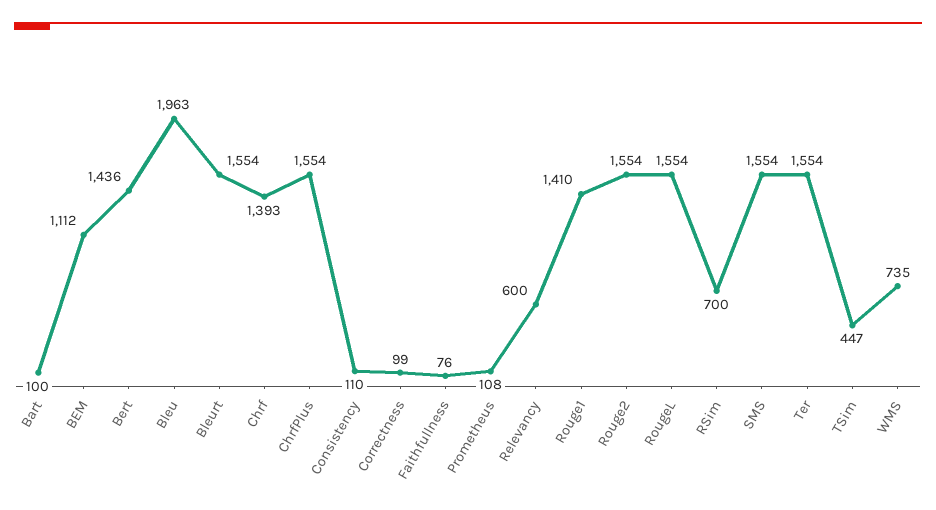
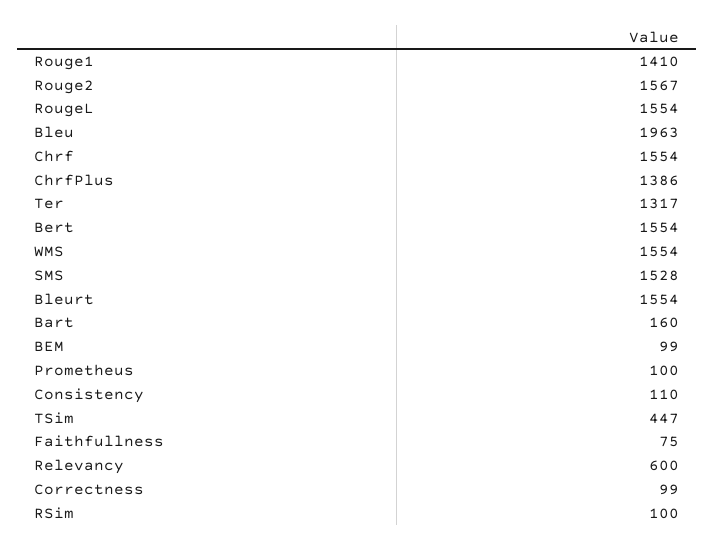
  {
-   "Bart": 100,
+   "Bart": 160,
-   "BEM": 1112,
+   "BEM": 99,
-   "Bert": 1436,
+   "Bert": 1554,
    "Bleu": 1963,
    "Bleurt": 1554,
-   "Chrf": 1393,
+   "Chrf": 1554,
-   "ChrfPlus": 1554,
+   "ChrfPlus": 1386,
    "Consistency": 110,
    "Correctness": 99,
-   "Faithfullness": 76,
+   "Faithfullness": 75,
-   "Prometheus": 108,
+   "Prometheus": 100,
    "Relevancy": 600,
    "Rouge1": 1410,
-   "Rouge2": 1554,
+   "Rouge2": 1567,
    "RougeL": 1554,
-   "RSim": 700,
+   "RSim": 100,
-   "SMS": 1554,
+   "SMS": 1528,
-   "Ter": 1554,
+   "Ter": 1317,
    "TSim": 447,
-   "WMS": 735
+   "WMS": 1554
  }

